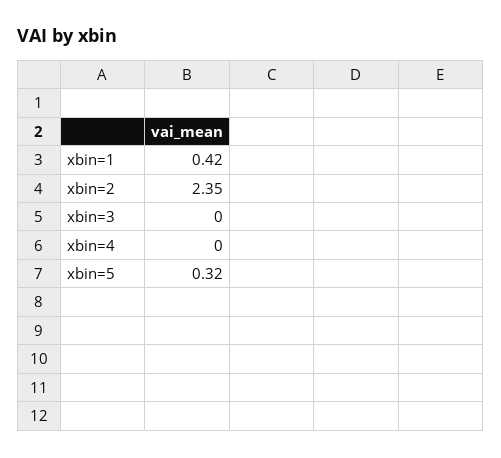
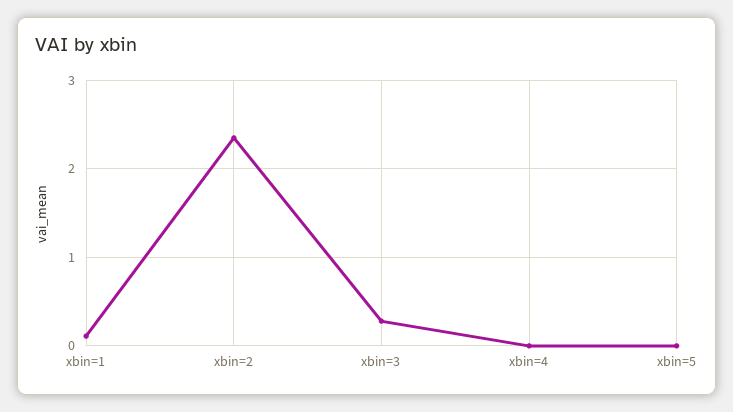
  {
-   "xbin=1": 0.42,
+   "xbin=1": 0.1,
    "xbin=2": 2.35,
-   "xbin=3": 0,
+   "xbin=3": 0.3,
    "xbin=4": 0,
-   "xbin=5": 0.32
+   "xbin=5": 0
  }

